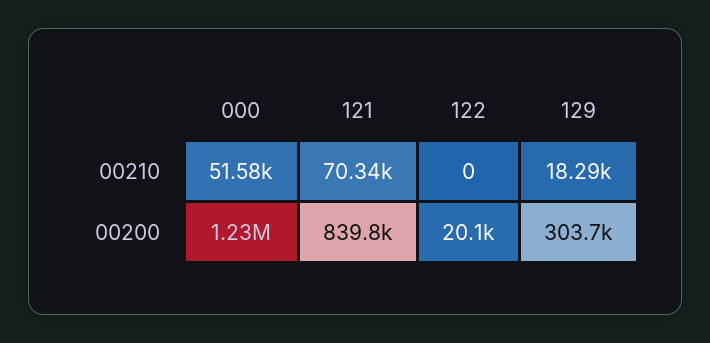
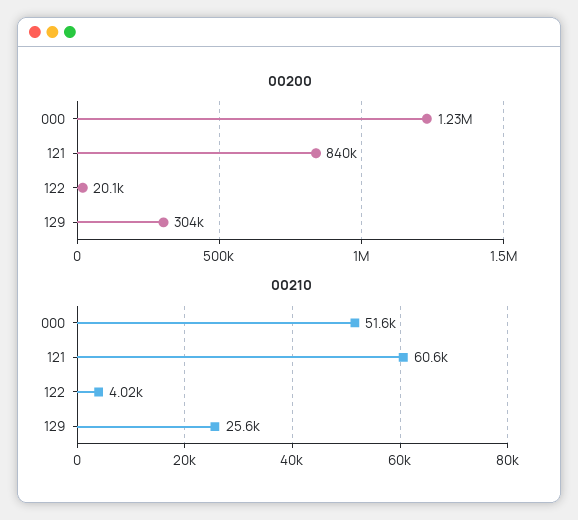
  {
    "00210": {
      "000": 51580,
-     "121": 70340,
+     "121": 60600,
-     "122": 0,
+     "122": 4020,
-     "129": 18290
+     "129": 25600
    },
    "00200": {
      "000": 1230000,
      "121": 839800,
      "122": 20100,
      "129": 303700
    }
  }

